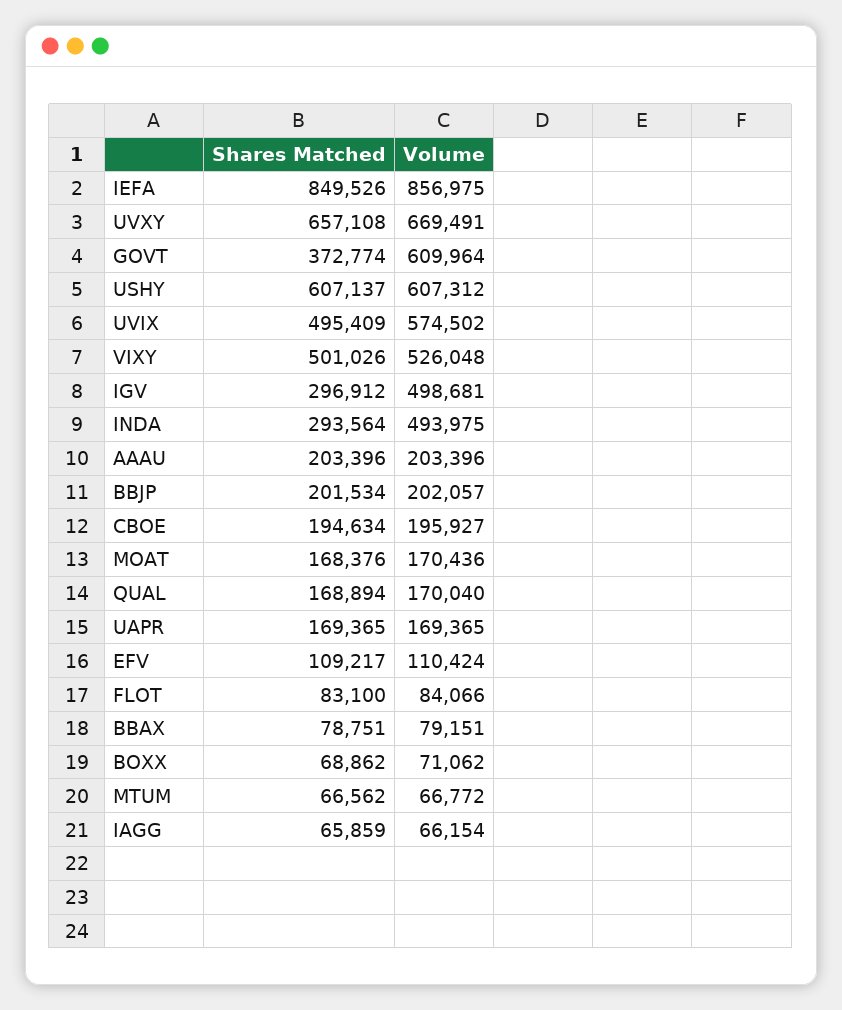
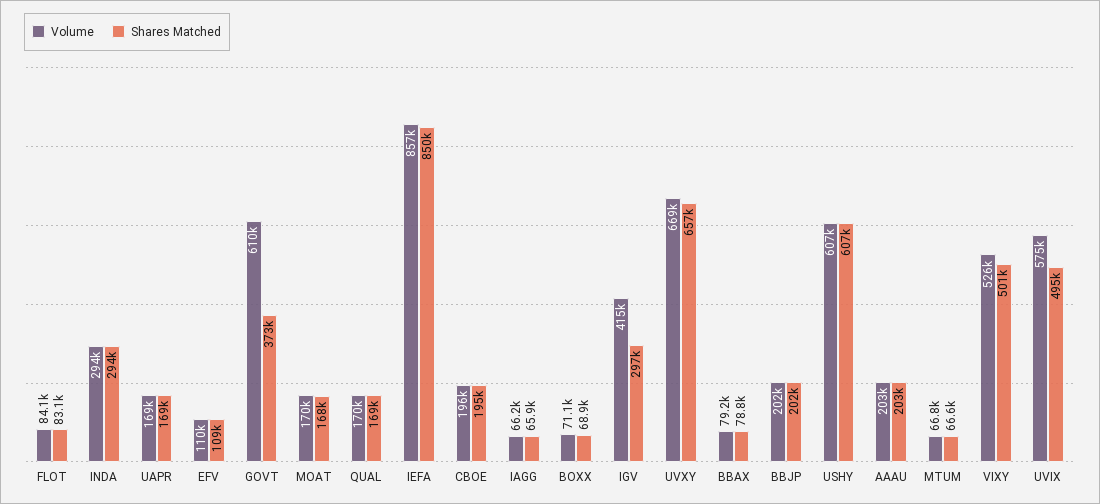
  {
    "Shares Matched": {
      "IEFA": 849526,
      "UVXY": 657108,
      "GOVT": 372774,
      "USHY": 607137,
      "UVIX": 495409,
      "VIXY": 501026,
      "IGV": 296912,
      "INDA": 293564,
      "AAAU": 203396,
      "BBJP": 201534,
      "CBOE": 194634,
      "MOAT": 168376,
      "QUAL": 168894,
      "UAPR": 169365,
      "EFV": 109217,
      "FLOT": 83100,
      "BBAX": 78751,
      "BOXX": 68862,
      "MTUM": 66562,
      "IAGG": 65859
    },
    "Volume": {
      "IEFA": 856975,
      "UVXY": 669491,
      "GOVT": 609964,
      "USHY": 607312,
      "UVIX": 574502,
      "VIXY": 526048,
-     "IGV": 498681,
+     "IGV": 415000,
-     "INDA": 493975,
+     "INDA": 294000,
      "AAAU": 203396,
      "BBJP": 202057,
      "CBOE": 195927,
      "MOAT": 170436,
      "QUAL": 170040,
      "UAPR": 169365,
      "EFV": 110424,
      "FLOT": 84066,
      "BBAX": 79151,
      "BOXX": 71062,
      "MTUM": 66772,
      "IAGG": 66154
    }
  }

